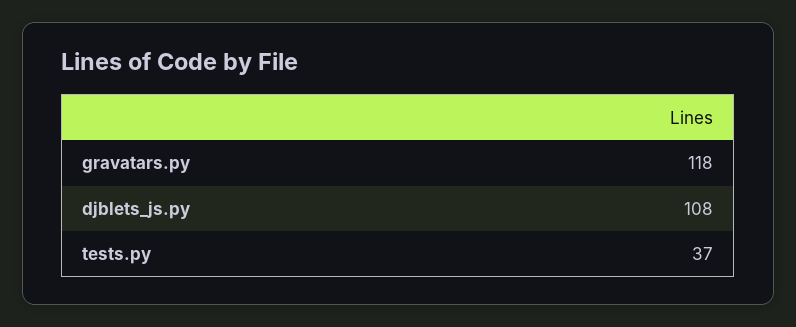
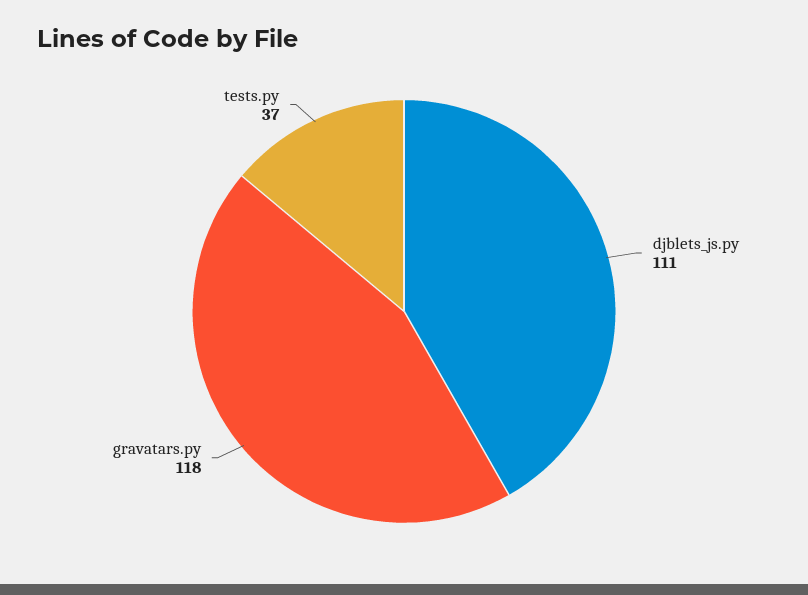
  {
    "gravatars.py": 118,
-   "djblets_js.py": 108,
+   "djblets_js.py": 111,
    "tests.py": 37
  }

